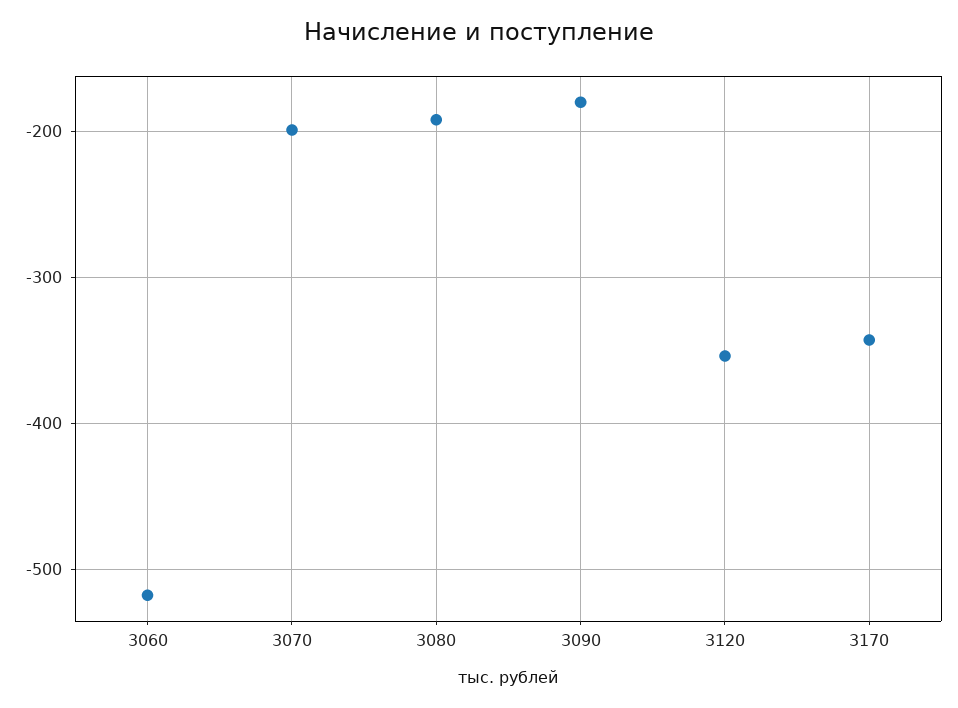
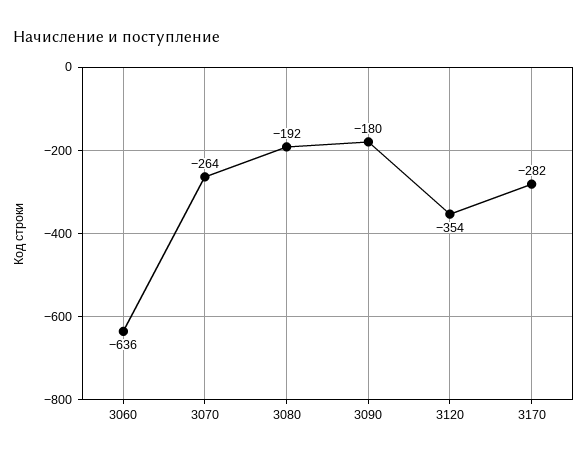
  {
-   "3060": -520,
+   "3060": -636,
-   "3070": -200,
+   "3070": -264,
    "3080": -192,
    "3090": -180,
    "3120": -354,
-   "3170": -340
+   "3170": -282
  }

